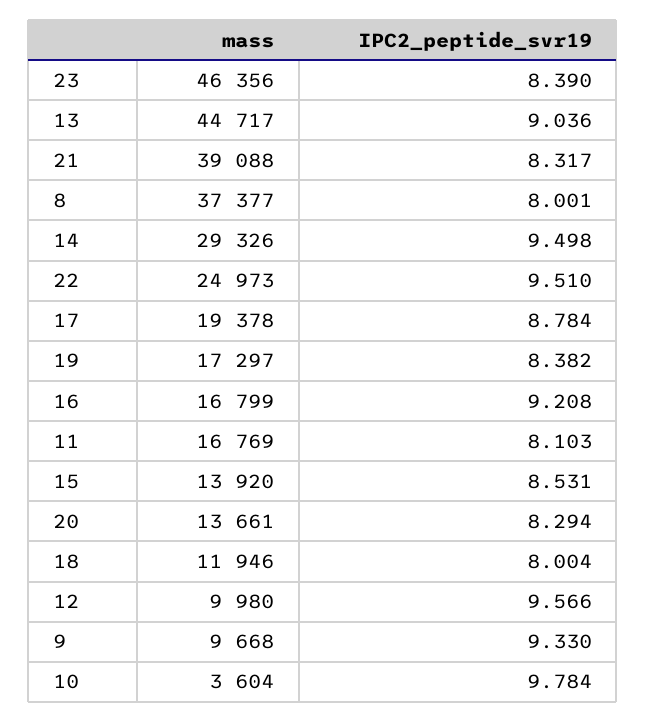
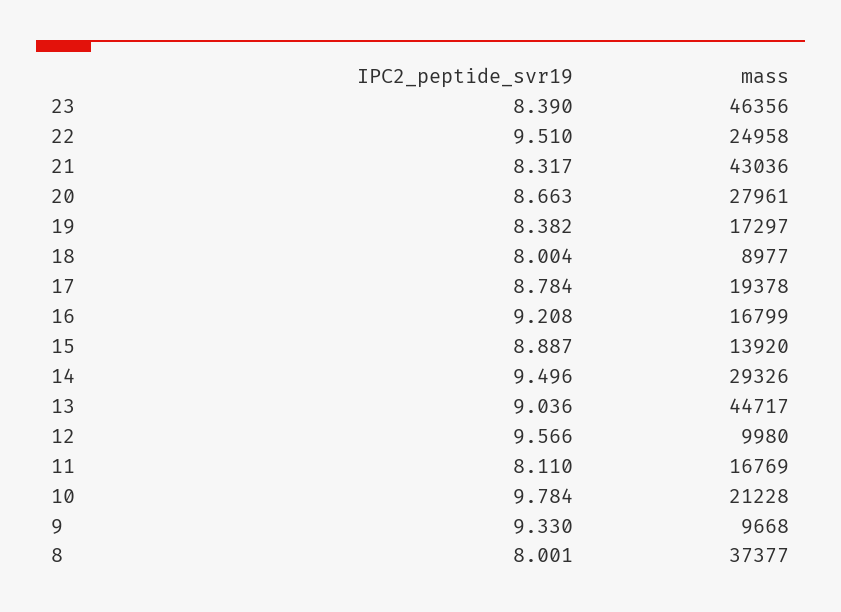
  {
    "mass": {
      "23": 46356,
      "13": 44717,
-     "21": 39088,
+     "21": 43036,
      "8": 37377,
      "14": 29326,
-     "22": 24973,
+     "22": 24958,
      "17": 19378,
      "19": 17297,
      "16": 16799,
      "11": 16769,
      "15": 13920,
-     "20": 13661,
+     "20": 27961,
-     "18": 11946,
+     "18": 8977,
      "12": 9980,
      "9": 9668,
-     "10": 3604
+     "10": 21228
    },
    "IPC2_peptide_svr19": {
      "23": 8.39,
      "13": 9.036,
      "21": 8.317,
      "8": 8.001,
-     "14": 9.498,
+     "14": 9.496,
      "22": 9.51,
      "17": 8.784,
      "19": 8.382,
      "16": 9.208,
-     "11": 8.103,
+     "11": 8.11,
-     "15": 8.531,
+     "15": 8.887,
-     "20": 8.294,
+     "20": 8.663,
      "18": 8.004,
      "12": 9.566,
      "9": 9.33,
      "10": 9.784
    }
  }

